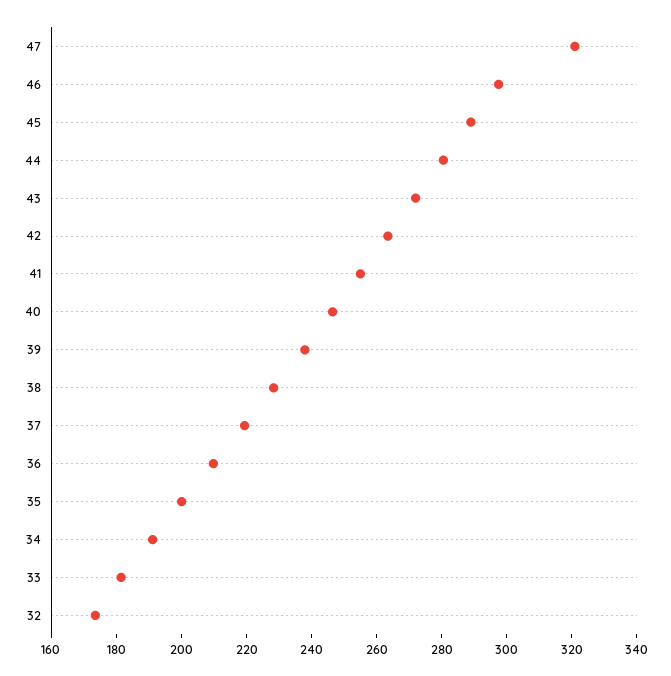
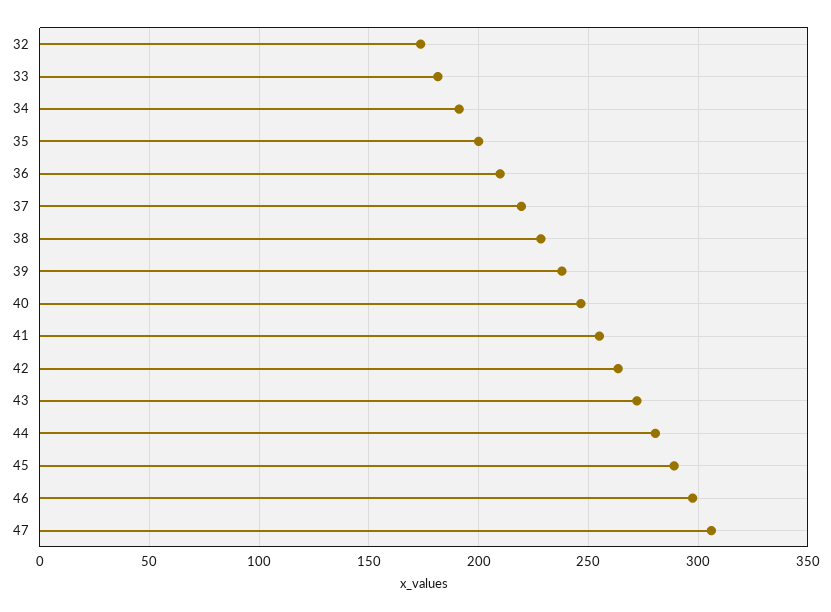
  {
-   "47": 320,
+   "47": 305,
    "46": 300,
    "45": 290,
    "44": 280,
    "43": 270,
    "42": 265,
    "41": 255,
    "40": 245,
    "39": 240,
    "38": 230,
    "37": 220,
    "36": 210,
    "35": 200,
    "34": 190,
    "33": 180,
    "32": 175
  }

